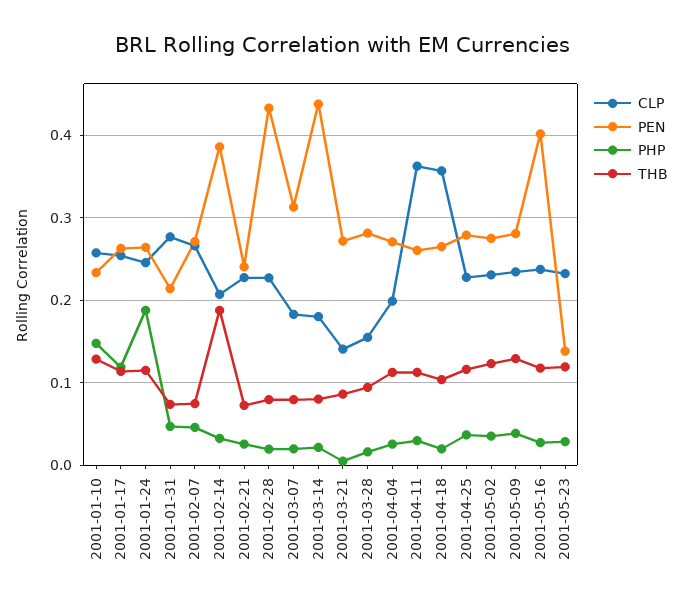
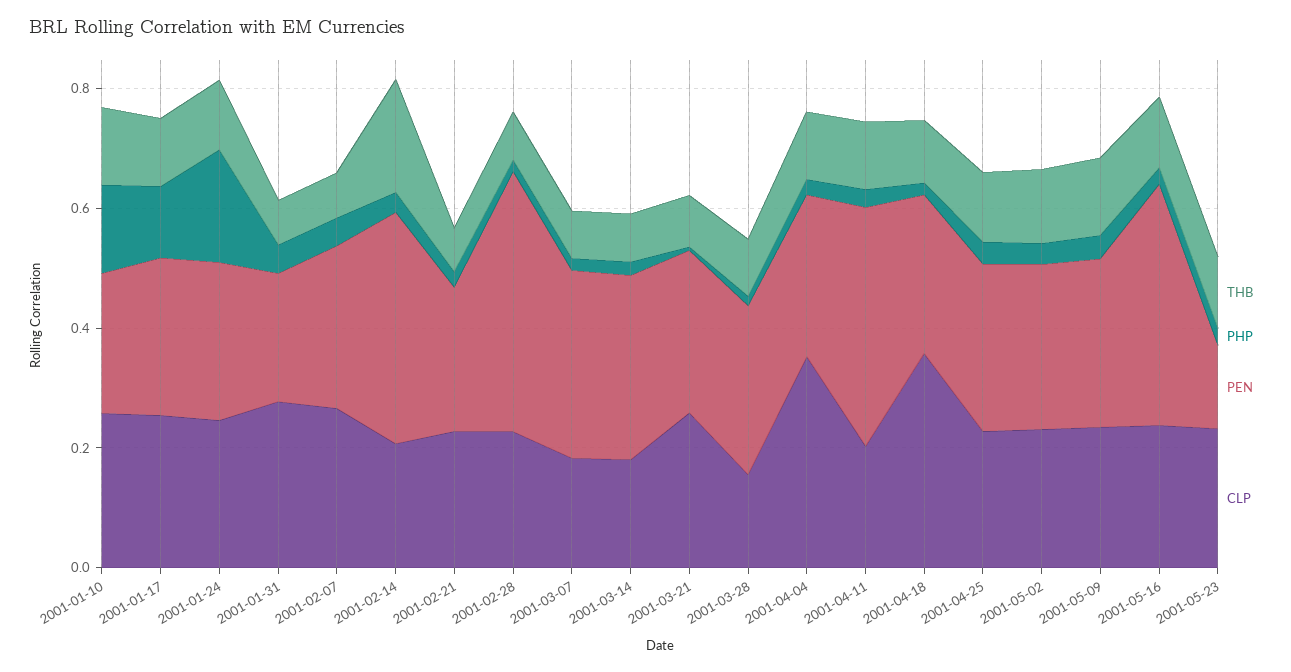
  {
    "CLP": {
      "2001-01-10": 0.26,
      "2001-01-17": 0.25,
      "2001-01-24": 0.25,
      "2001-01-31": 0.28,
      "2001-02-07": 0.27,
      "2001-02-14": 0.21,
      "2001-02-21": 0.23,
      "2001-02-28": 0.23,
      "2001-03-07": 0.18,
      "2001-03-14": 0.18,
-     "2001-03-21": 0.14,
+     "2001-03-21": 0.25,
      "2001-03-28": 0.16,
-     "2001-04-04": 0.2,
+     "2001-04-04": 0.35,
-     "2001-04-11": 0.36,
+     "2001-04-11": 0.2,
      "2001-04-18": 0.36,
      "2001-04-25": 0.23,
      "2001-05-02": 0.23,
      "2001-05-09": 0.23,
      "2001-05-16": 0.24,
      "2001-05-23": 0.23
    },
    "PEN": {
      "2001-01-10": 0.23,
      "2001-01-17": 0.26,
      "2001-01-24": 0.26,
      "2001-01-31": 0.21,
      "2001-02-07": 0.27,
      "2001-02-14": 0.39,
      "2001-02-21": 0.24,
      "2001-02-28": 0.43,
      "2001-03-07": 0.31,
-     "2001-03-14": 0.44,
+     "2001-03-14": 0.3,
      "2001-03-21": 0.27,
      "2001-03-28": 0.28,
      "2001-04-04": 0.27,
-     "2001-04-11": 0.26,
+     "2001-04-11": 0.4,
      "2001-04-18": 0.27,
      "2001-04-25": 0.28,
      "2001-05-02": 0.28,
      "2001-05-09": 0.28,
      "2001-05-16": 0.4,
      "2001-05-23": 0.14
    },
    "PHP": {
      "2001-01-10": 0.15,
      "2001-01-17": 0.12,
      "2001-01-24": 0.19,
      "2001-01-31": 0.05,
      "2001-02-07": 0.05,
      "2001-02-14": 0.03,
      "2001-02-21": 0.03,
      "2001-02-28": 0.02,
      "2001-03-07": 0.02,
      "2001-03-14": 0.02,
      "2001-03-21": 0.01,
      "2001-03-28": 0.02,
      "2001-04-04": 0.03,
      "2001-04-11": 0.03,
      "2001-04-18": 0.02,
      "2001-04-25": 0.04,
      "2001-05-02": 0.04,
      "2001-05-09": 0.04,
      "2001-05-16": 0.03,
      "2001-05-23": 0.03
    },
    "THB": {
      "2001-01-10": 0.13,
      "2001-01-17": 0.11,
      "2001-01-24": 0.12,
      "2001-01-31": 0.07,
      "2001-02-07": 0.08,
      "2001-02-14": 0.19,
      "2001-02-21": 0.07,
      "2001-02-28": 0.08,
      "2001-03-07": 0.08,
      "2001-03-14": 0.08,
      "2001-03-21": 0.09,
      "2001-03-28": 0.09,
      "2001-04-04": 0.11,
      "2001-04-11": 0.11,
      "2001-04-18": 0.1,
      "2001-04-25": 0.12,
      "2001-05-02": 0.12,
      "2001-05-09": 0.13,
      "2001-05-16": 0.12,
      "2001-05-23": 0.12
    }
  }

